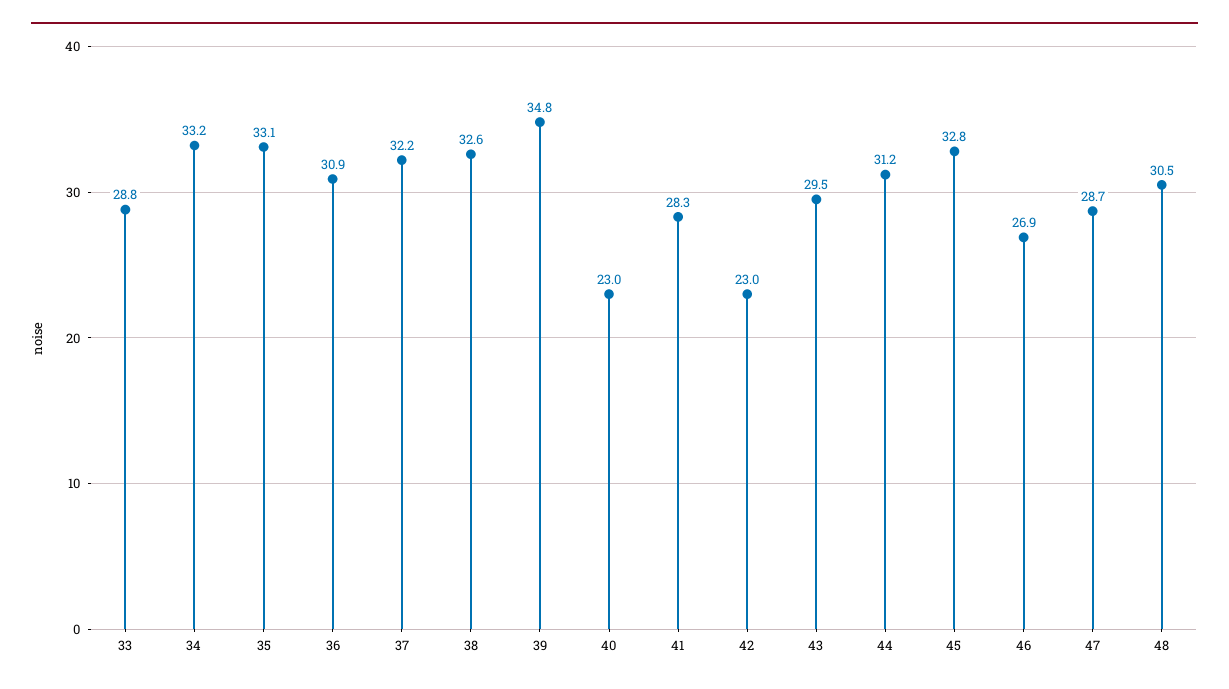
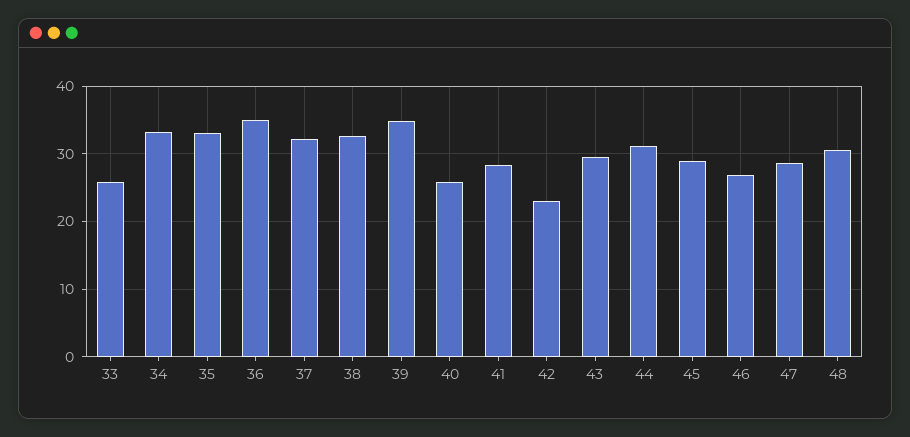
  {
-   "33": 28.8,
+   "33": 26,
    "34": 33.2,
    "35": 33.1,
-   "36": 30.9,
+   "36": 35,
    "37": 32.2,
    "38": 32.6,
    "39": 34.8,
-   "40": 23,
+   "40": 26,
    "41": 28.3,
    "42": 23,
    "43": 29.5,
    "44": 31.2,
-   "45": 32.8,
+   "45": 29,
    "46": 26.9,
    "47": 28.7,
    "48": 30.5
  }

